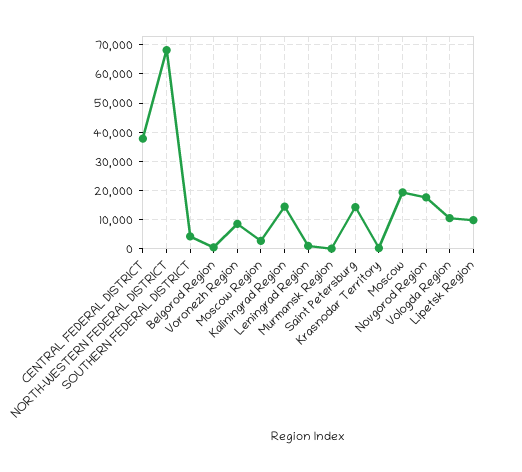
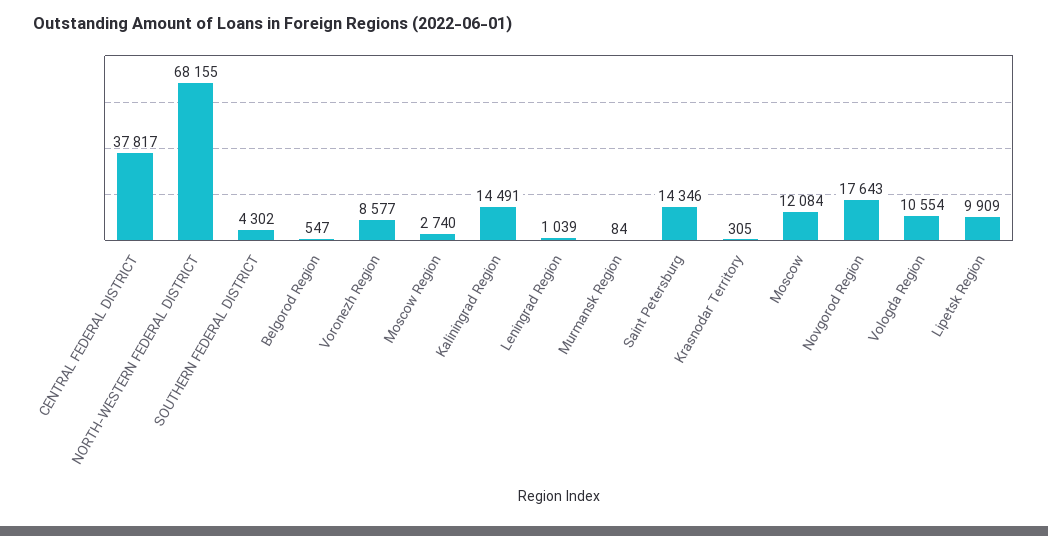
  {
    "CENTRAL FEDERAL DISTRICT": 37817,
    "NORTH-WESTERN FEDERAL DISTRICT": 68155,
    "SOUTHERN FEDERAL DISTRICT": 4302,
    "Belgorod Region": 547,
    "Voronezh Region": 8577,
    "Moscow Region": 2740,
    "Kaliningrad Region": 14491,
    "Leningrad Region": 1039,
    "Murmansk Region": 84,
    "Saint Petersburg": 14346,
    "Krasnodar Territory": 305,
-   "Moscow": 20000,
+   "Moscow": 12084,
    "Novgorod Region": 17643,
    "Vologda Region": 10554,
    "Lipetsk Region": 9909
  }

